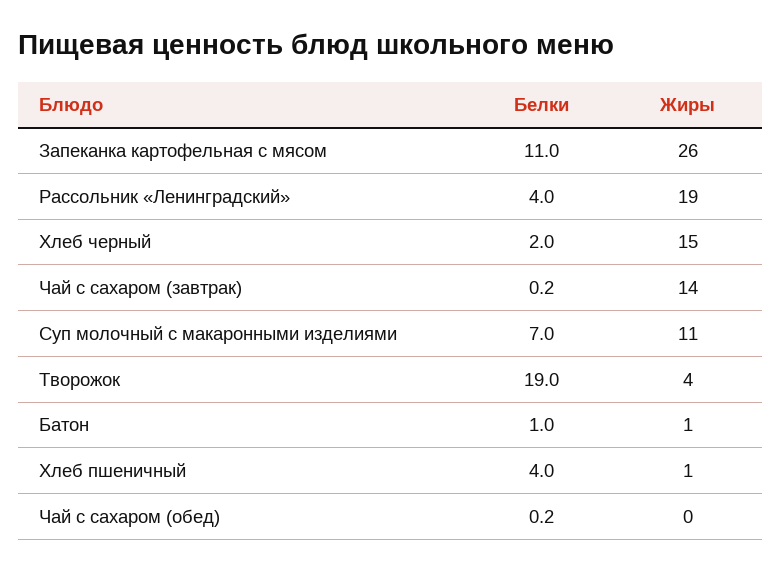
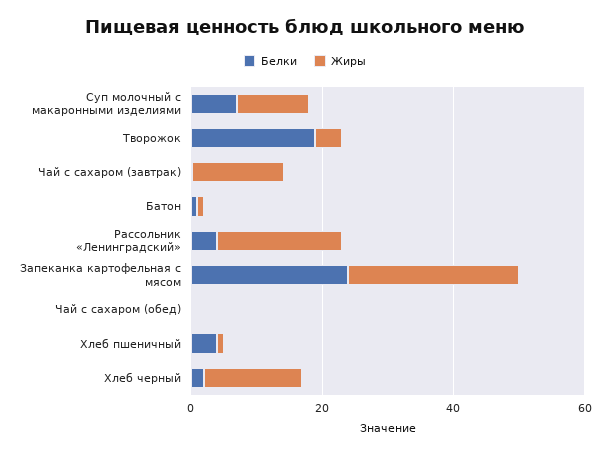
  {
    "Белки": {
-     "Запеканка картофельная с мясом": 11,
+     "Запеканка картофельная с мясом": 25,
      "Рассольник «Ленинградский»": 4,
      "Хлеб черный": 2,
      "Чай с сахаром (завтрак)": 0.2,
      "Суп молочный с макаронными изделиями": 7,
      "Творожок": 19,
      "Батон": 1,
      "Хлеб пшеничный": 4,
      "Чай с сахаром (обед)": 0.2
    },
    "Жиры": {
      "Запеканка картофельная с мясом": 26,
      "Рассольник «Ленинградский»": 19,
      "Хлеб черный": 15,
      "Чай с сахаром (завтрак)": 14,
      "Суп молочный с макаронными изделиями": 11,
      "Творожок": 4,
      "Батон": 1,
      "Хлеб пшеничный": 1,
      "Чай с сахаром (обед)": 0
    }
  }

